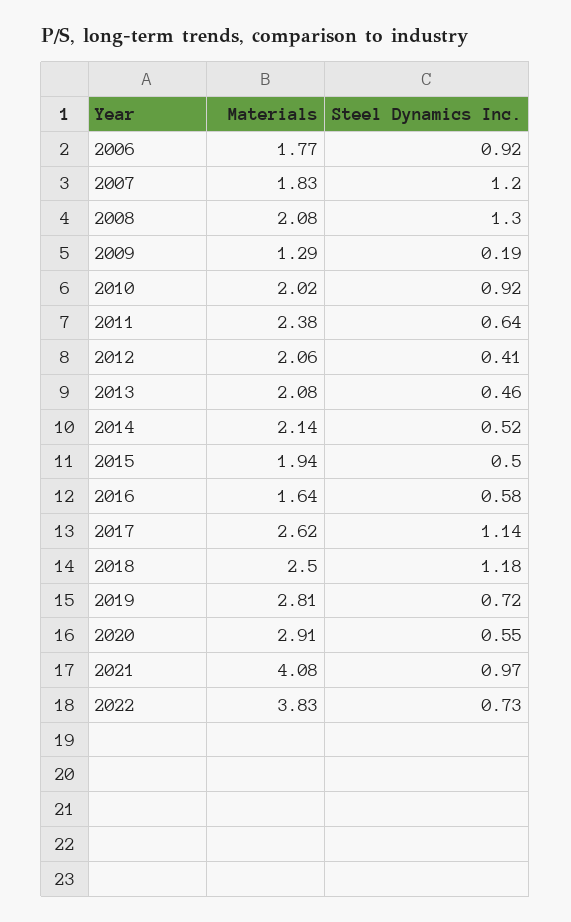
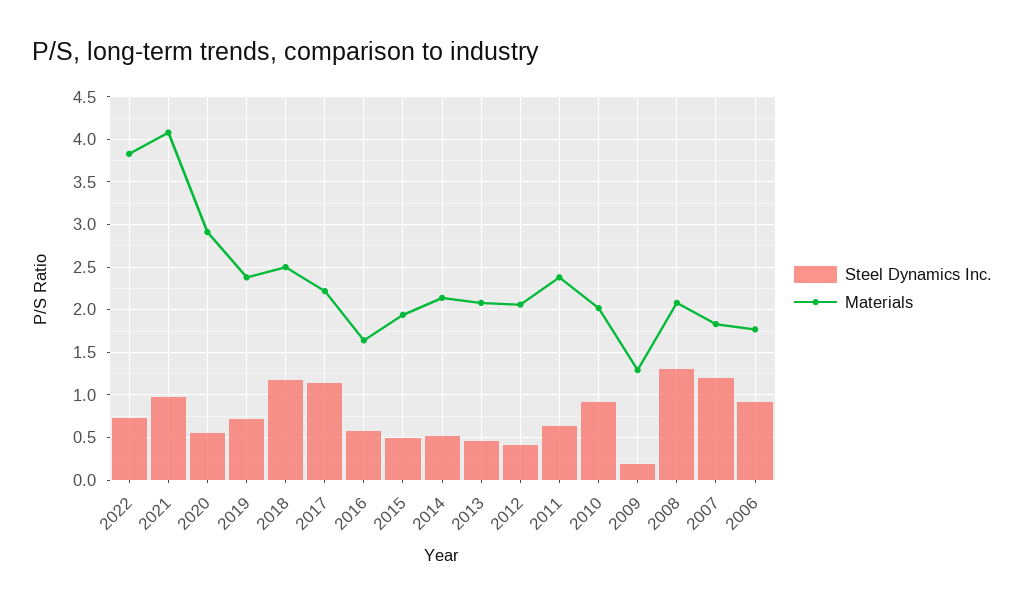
  {
    "Materials": {
      "2006": 1.77,
      "2007": 1.83,
      "2008": 2.08,
      "2009": 1.29,
      "2010": 2.02,
      "2011": 2.38,
      "2012": 2.06,
      "2013": 2.08,
      "2014": 2.14,
      "2015": 1.94,
      "2016": 1.64,
-     "2017": 2.62,
+     "2017": 2.2,
      "2018": 2.5,
-     "2019": 2.81,
+     "2019": 2.4,
      "2020": 2.91,
      "2021": 4.08,
      "2022": 3.83
    },
    "Steel Dynamics Inc.": {
      "2006": 0.92,
      "2007": 1.2,
      "2008": 1.3,
      "2009": 0.19,
      "2010": 0.92,
      "2011": 0.64,
      "2012": 0.41,
      "2013": 0.46,
      "2014": 0.52,
      "2015": 0.5,
      "2016": 0.58,
      "2017": 1.14,
      "2018": 1.18,
      "2019": 0.72,
      "2020": 0.55,
      "2021": 0.97,
      "2022": 0.73
    }
  }

